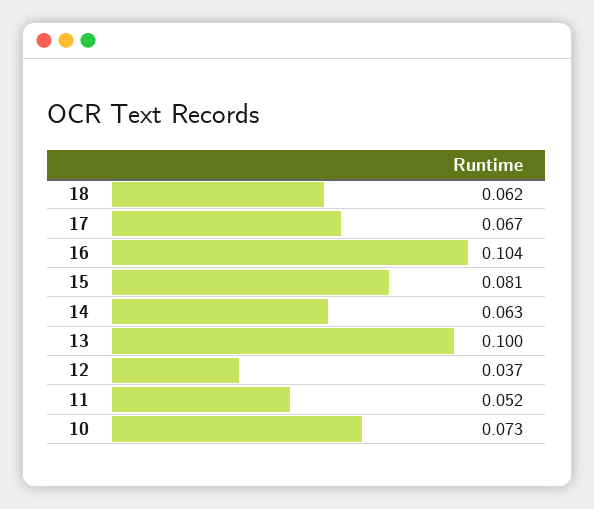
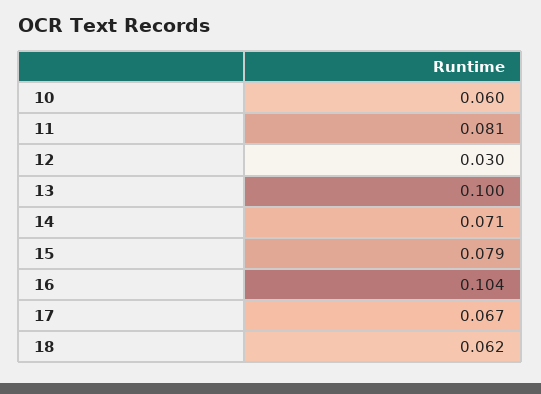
  {
    "18": 0.062,
    "17": 0.067,
    "16": 0.104,
-   "15": 0.081,
+   "15": 0.079,
-   "14": 0.063,
+   "14": 0.071,
    "13": 0.1,
-   "12": 0.037,
+   "12": 0.03,
-   "11": 0.052,
+   "11": 0.081,
-   "10": 0.073
+   "10": 0.06
  }

